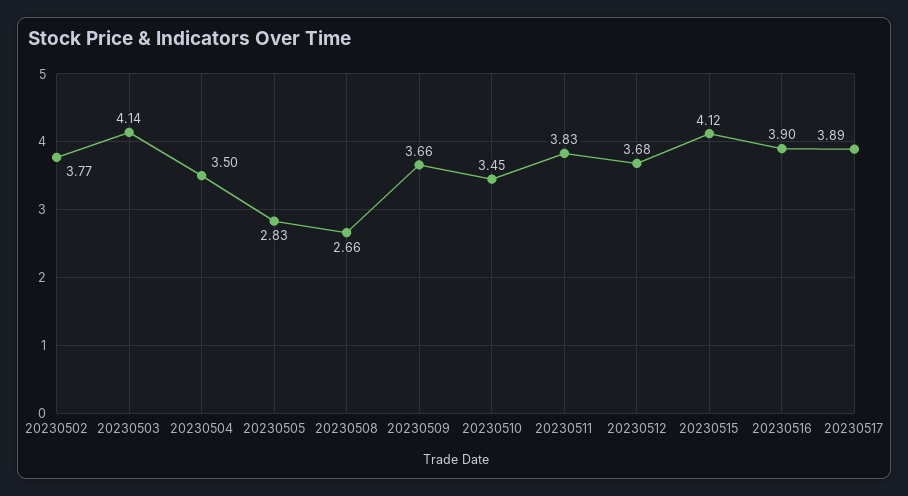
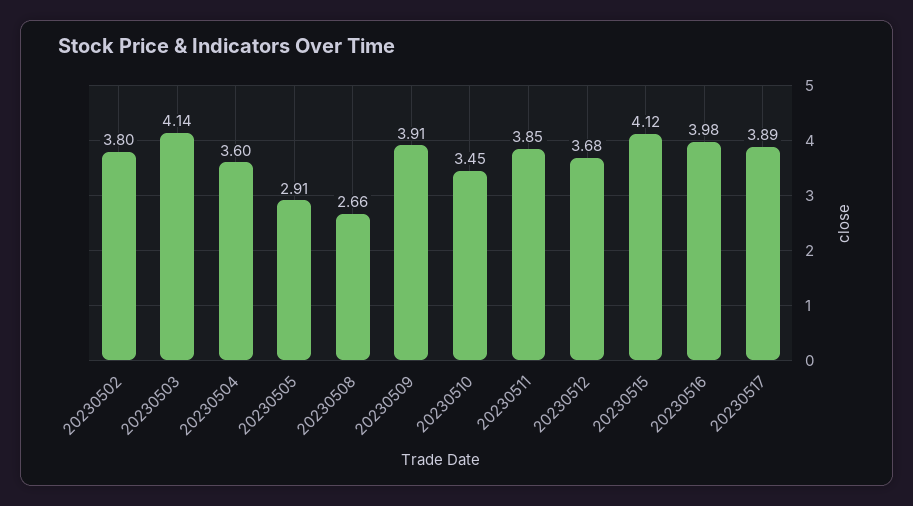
  {
-   "20230502": 3.77,
+   "20230502": 3.8,
    "20230503": 4.14,
-   "20230504": 3.5,
+   "20230504": 3.6,
-   "20230505": 2.83,
+   "20230505": 2.91,
    "20230508": 2.66,
-   "20230509": 3.66,
+   "20230509": 3.91,
    "20230510": 3.45,
-   "20230511": 3.83,
+   "20230511": 3.85,
    "20230512": 3.68,
    "20230515": 4.12,
-   "20230516": 3.9,
+   "20230516": 3.98,
    "20230517": 3.89
  }

